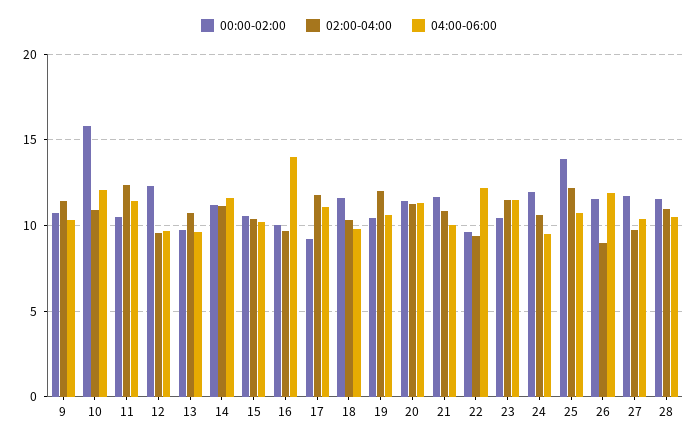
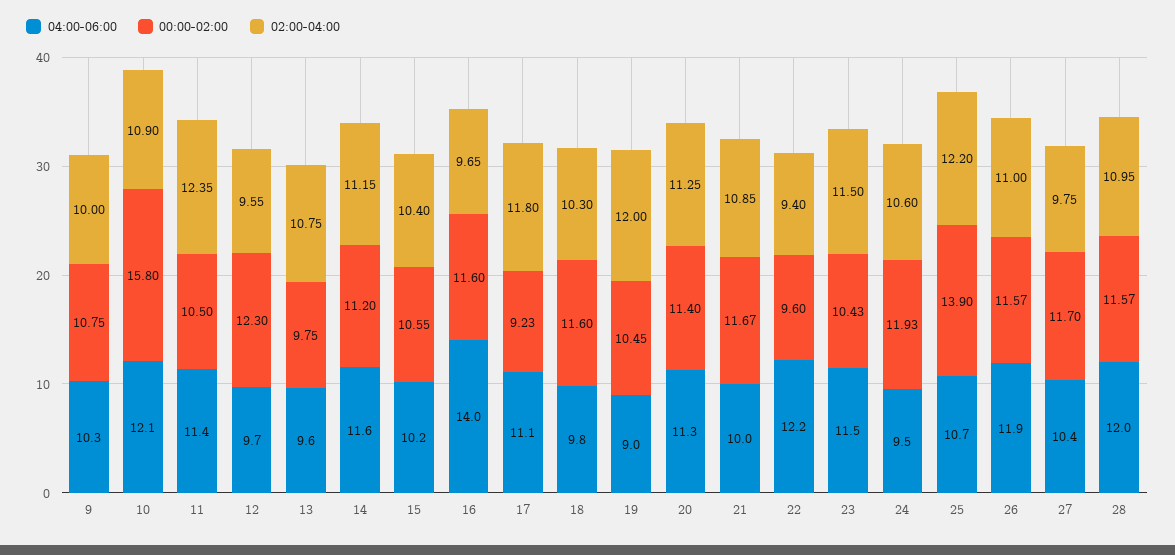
  {
    "00:00-02:00": {
      "9": 10.75,
      "10": 15.8,
      "11": 10.5,
      "12": 12.3,
      "13": 9.75,
      "14": 11.2,
      "15": 10.55,
-     "16": 10,
+     "16": 11.6,
      "17": 9.23,
      "18": 11.6,
      "19": 10.45,
      "20": 11.4,
      "21": 11.67,
      "22": 9.6,
      "23": 10.43,
      "24": 11.93,
      "25": 13.9,
      "26": 11.57,
      "27": 11.7,
      "28": 11.57
    },
    "02:00-04:00": {
-     "9": 11.5,
+     "9": 10,
      "10": 10.9,
      "11": 12.35,
      "12": 9.55,
      "13": 10.75,
      "14": 11.15,
      "15": 10.4,
      "16": 9.65,
      "17": 11.8,
      "18": 10.3,
      "19": 12,
      "20": 11.25,
      "21": 10.85,
      "22": 9.4,
      "23": 11.5,
      "24": 10.6,
      "25": 12.2,
-     "26": 9,
+     "26": 11,
      "27": 9.75,
      "28": 10.95
    },
    "04:00-06:00": {
      "9": 10.3,
      "10": 12.1,
      "11": 11.4,
      "12": 9.7,
      "13": 9.6,
      "14": 11.6,
      "15": 10.2,
      "16": 14,
      "17": 11.1,
      "18": 9.8,
-     "19": 10.5,
+     "19": 9,
      "20": 11.3,
      "21": 10,
      "22": 12.2,
      "23": 11.5,
      "24": 9.5,
      "25": 10.7,
      "26": 11.9,
      "27": 10.4,
-     "28": 10.5
+     "28": 12
    }
  }

